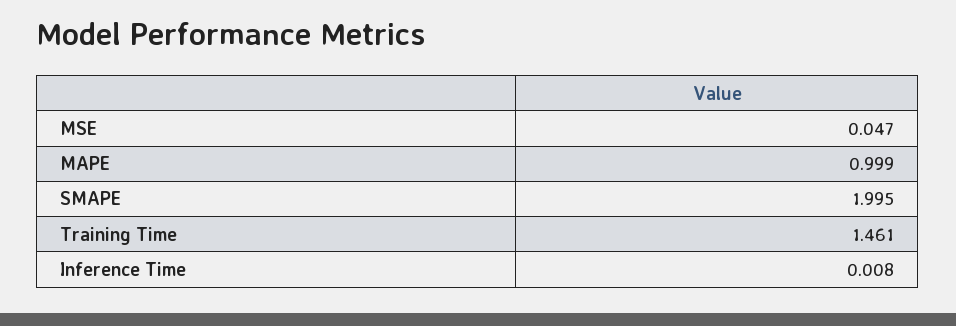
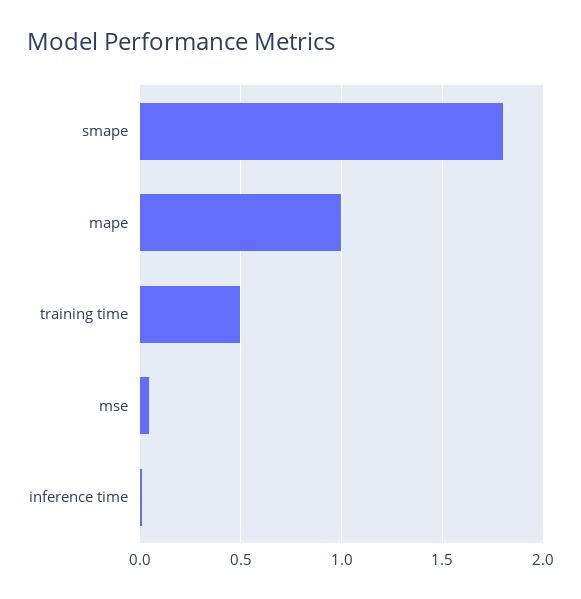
  {
    "MSE": 0.047,
    "MAPE": 0.999,
-   "SMAPE": 1.995,
+   "SMAPE": 1.8,
-   "Training Time": 1.461,
+   "Training Time": 0.5,
    "Inference Time": 0.008
  }

